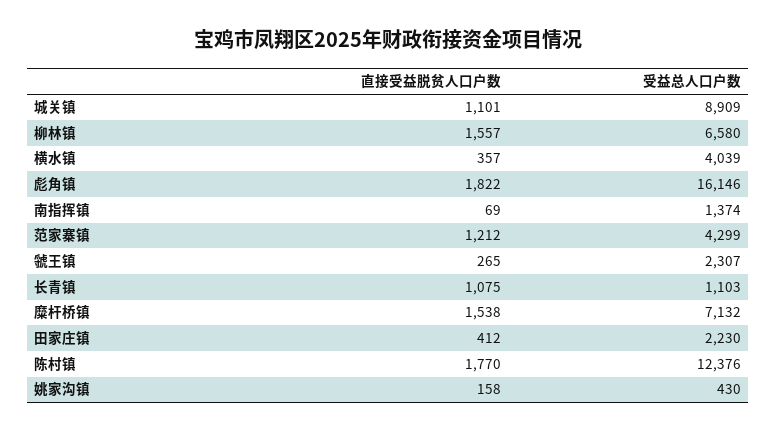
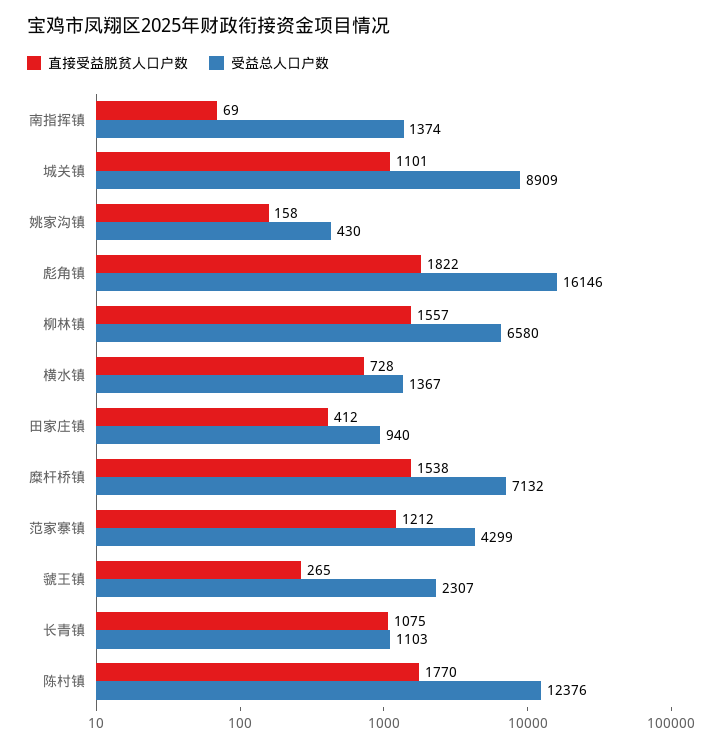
  {
    "直接受益脱贫人口户数": {
      "城关镇": 1101,
      "柳林镇": 1557,
-     "横水镇": 357,
+     "横水镇": 728,
      "彪角镇": 1822,
      "南指挥镇": 69,
      "范家寨镇": 1212,
      "虢王镇": 265,
      "长青镇": 1075,
      "糜杆桥镇": 1538,
      "田家庄镇": 412,
      "陈村镇": 1770,
      "姚家沟镇": 158
    },
    "受益总人口户数": {
      "城关镇": 8909,
      "柳林镇": 6580,
-     "横水镇": 4039,
+     "横水镇": 1367,
      "彪角镇": 16146,
      "南指挥镇": 1374,
      "范家寨镇": 4299,
      "虢王镇": 2307,
      "长青镇": 1103,
      "糜杆桥镇": 7132,
-     "田家庄镇": 2230,
+     "田家庄镇": 940,
      "陈村镇": 12376,
      "姚家沟镇": 430
    }
  }

